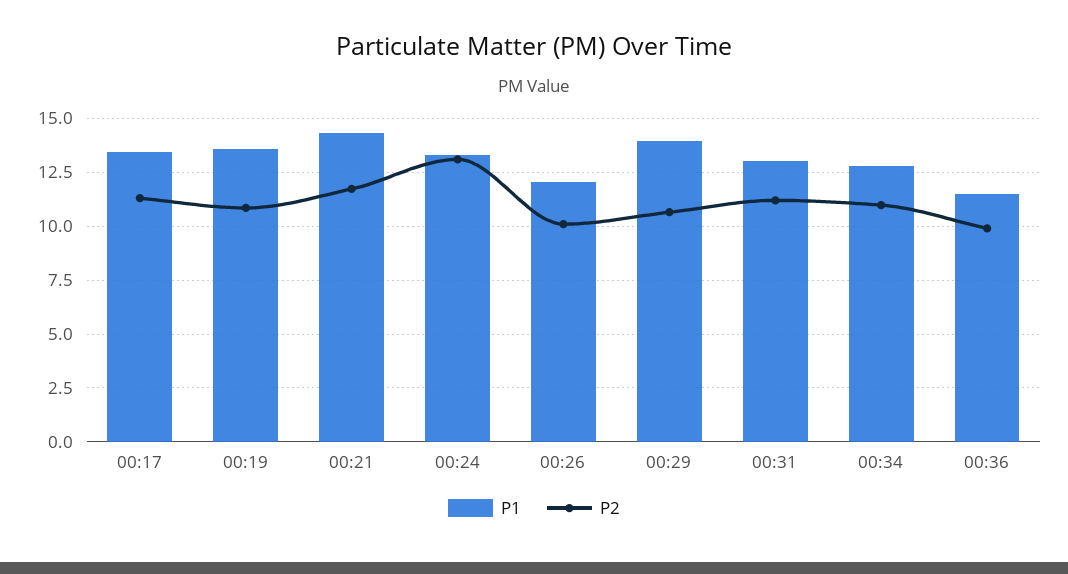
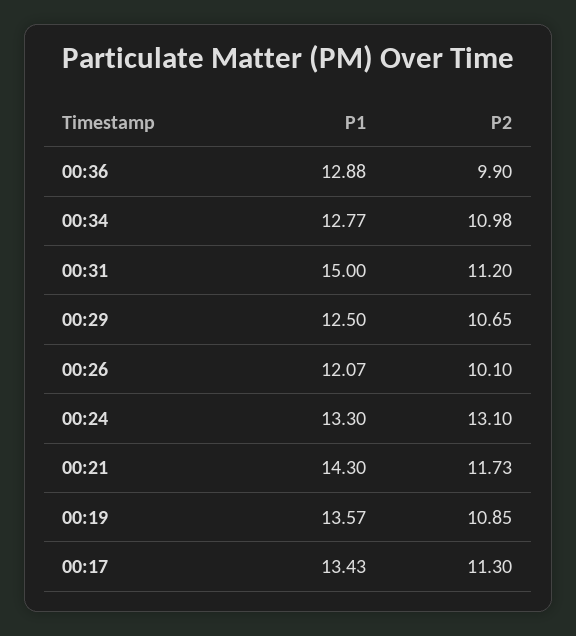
  {
    "P1": {
      "00:17": 13.43,
      "00:19": 13.57,
      "00:21": 14.3,
      "00:24": 13.3,
      "00:26": 12.07,
-     "00:29": 14,
+     "00:29": 12.5,
-     "00:31": 13,
+     "00:31": 15,
      "00:34": 12.77,
-     "00:36": 11.5
+     "00:36": 12.88
    },
    "P2": {
      "00:17": 11.3,
      "00:19": 10.85,
      "00:21": 11.73,
      "00:24": 13.1,
      "00:26": 10.1,
      "00:29": 10.65,
      "00:31": 11.2,
      "00:34": 10.98,
      "00:36": 9.9
    }
  }

